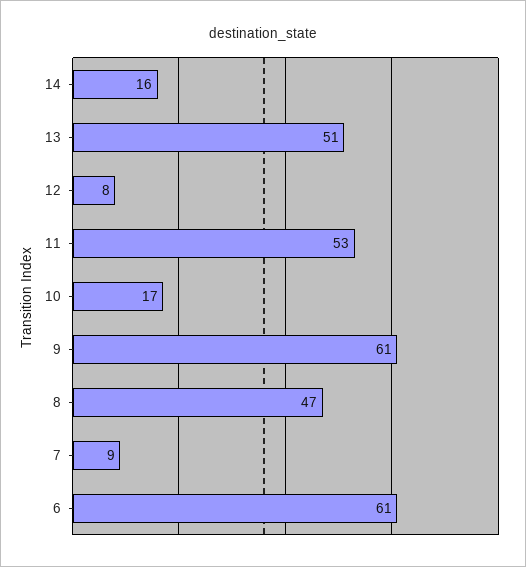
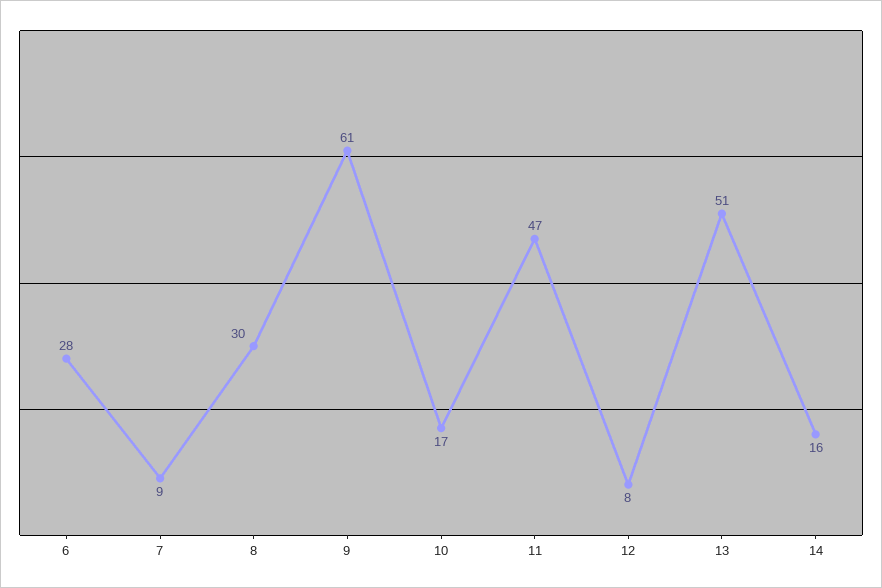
  {
    "14": 16,
    "13": 51,
    "12": 8,
-   "11": 53,
+   "11": 47,
    "10": 17,
    "9": 61,
-   "8": 47,
+   "8": 30,
    "7": 9,
-   "6": 61
+   "6": 28
  }

